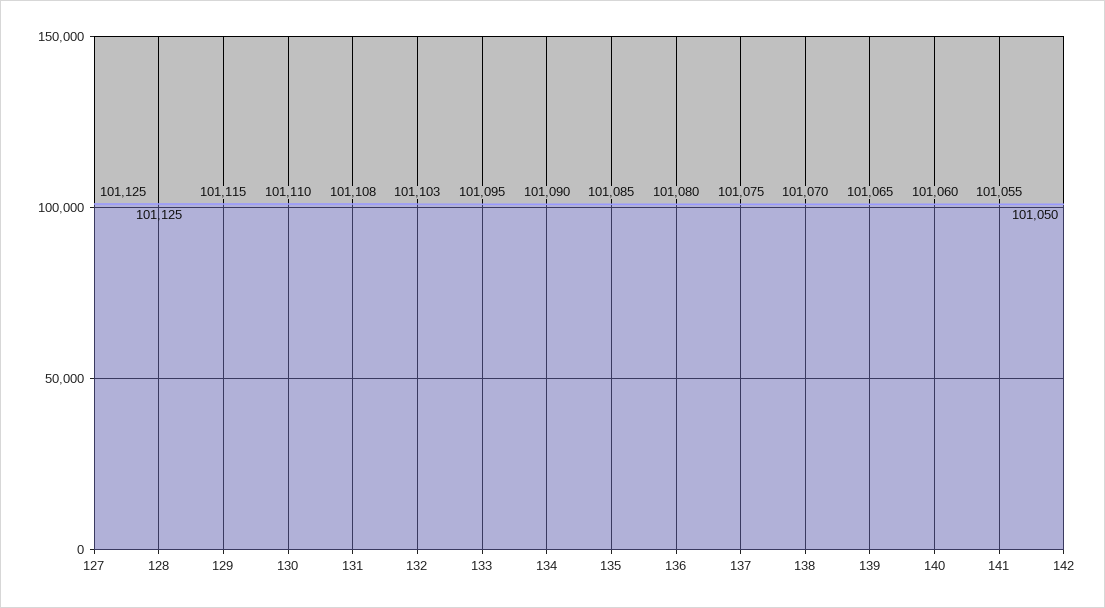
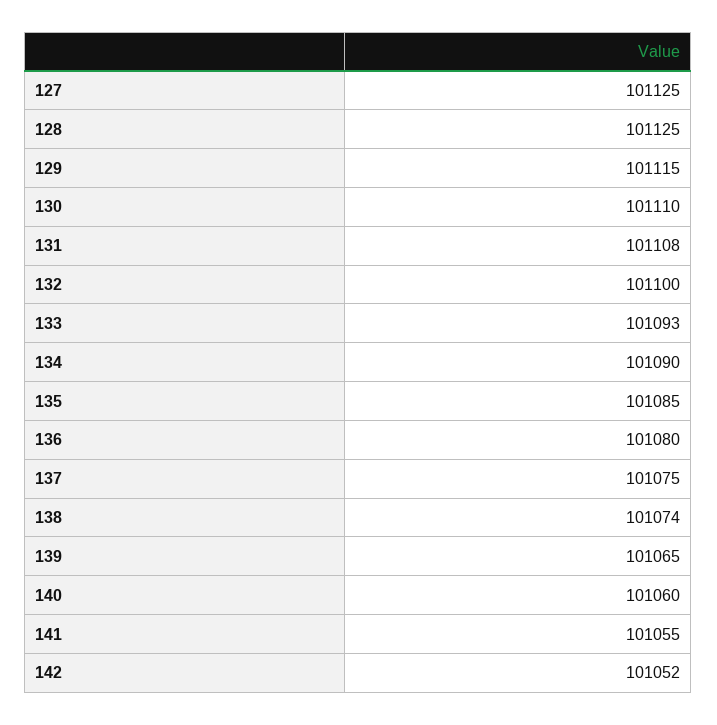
  {
    "127": 101125,
    "128": 101125,
    "129": 101115,
    "130": 101110,
    "131": 101108,
-   "132": 101103,
+   "132": 101100,
-   "133": 101095,
+   "133": 101093,
    "134": 101090,
    "135": 101085,
    "136": 101080,
    "137": 101075,
-   "138": 101070,
+   "138": 101074,
    "139": 101065,
    "140": 101060,
    "141": 101055,
-   "142": 101050
+   "142": 101052
  }

